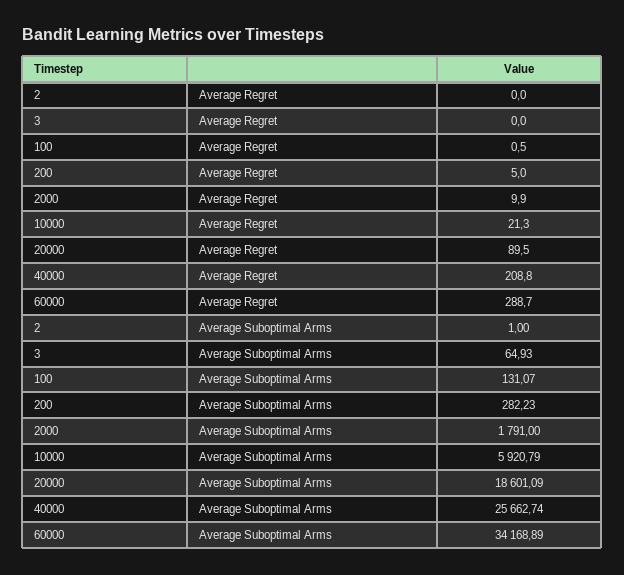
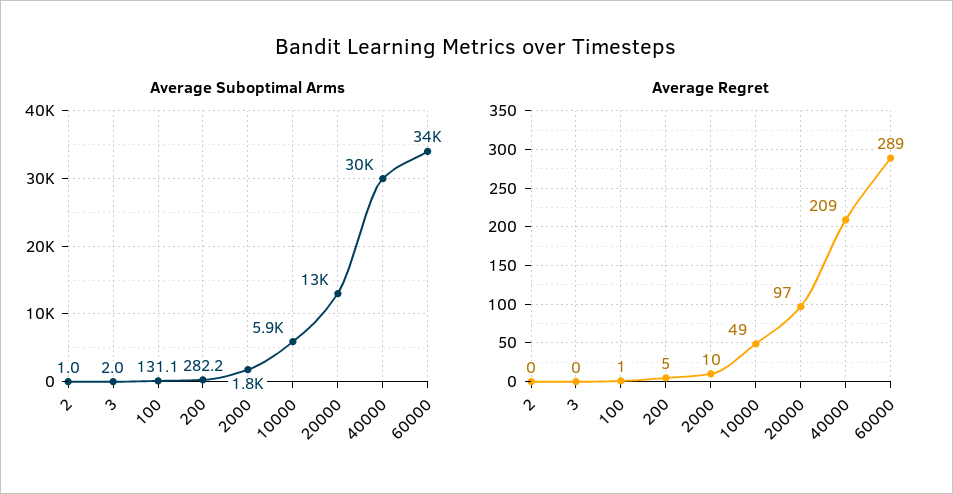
  {
    "Average Regret": {
      "2": 0,
      "3": 0,
      "100": 0.5,
      "200": 5,
      "2000": 9.9,
-     "10000": 21.3,
+     "10000": 49,
-     "20000": 89.5,
+     "20000": 97,
      "40000": 208.8,
      "60000": 288.7
    },
    "Average Suboptimal Arms": {
      "2": 1,
-     "3": 64.93,
+     "3": 2,
      "100": 131.07,
      "200": 282.23,
      "2000": 1791,
      "10000": 5920.79,
-     "20000": 18601.09,
+     "20000": 13000,
-     "40000": 25662.74,
+     "40000": 30000,
      "60000": 34168.89
    }
  }

